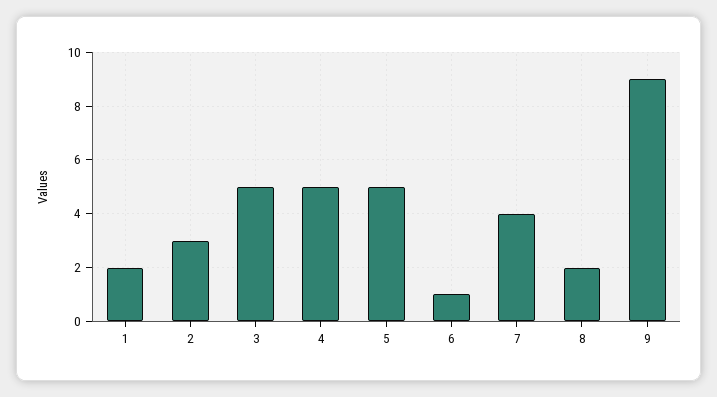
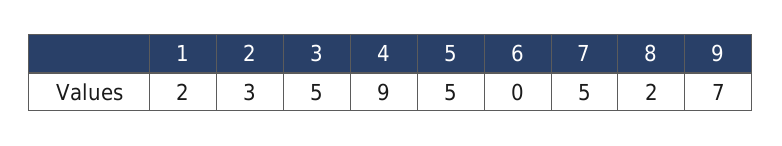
  {
    "1": 2,
    "2": 3,
    "3": 5,
-   "4": 5,
+   "4": 9,
    "5": 5,
-   "6": 1,
+   "6": 0,
-   "7": 4,
+   "7": 5,
    "8": 2,
-   "9": 9
+   "9": 7
  }

